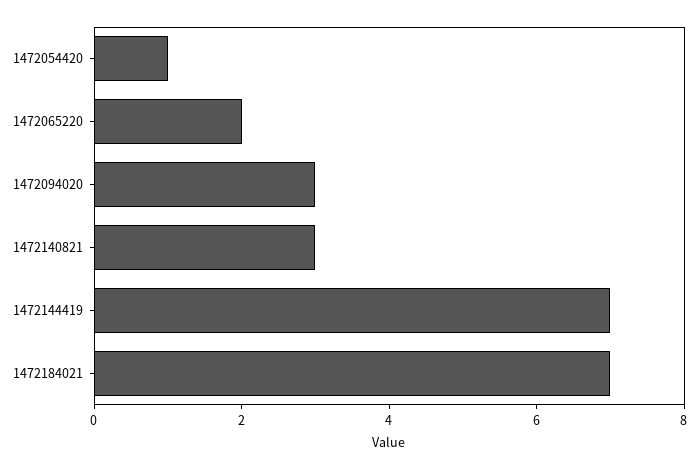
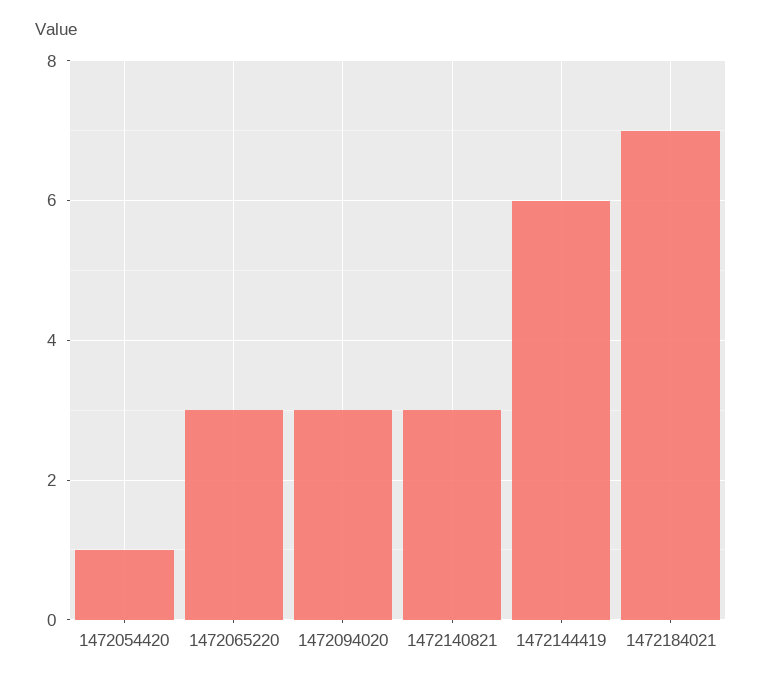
  {
    "1472054420": 1,
-   "1472065220": 2,
+   "1472065220": 3,
    "1472094020": 3,
    "1472140821": 3,
-   "1472144419": 7,
+   "1472144419": 6,
    "1472184021": 7
  }

